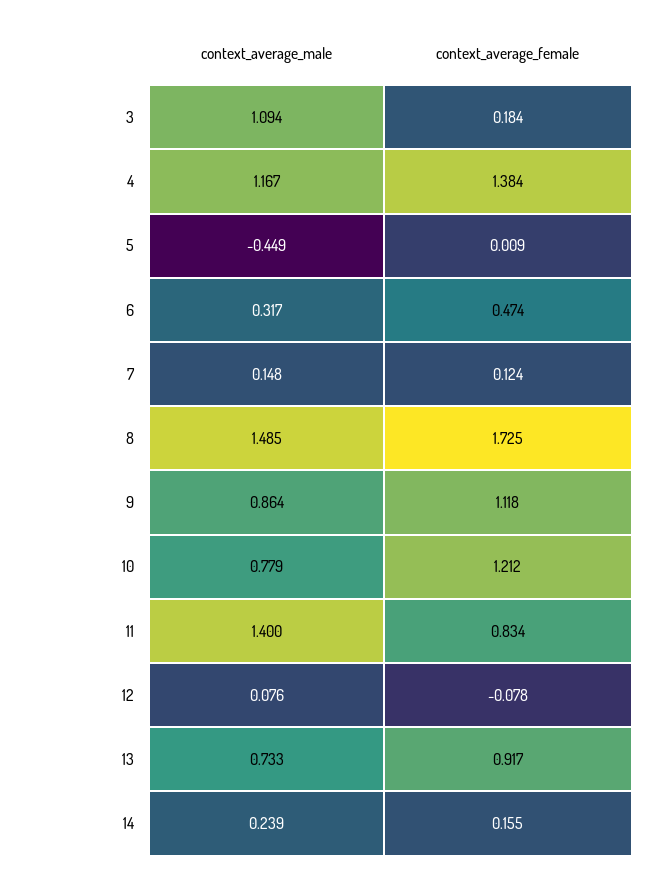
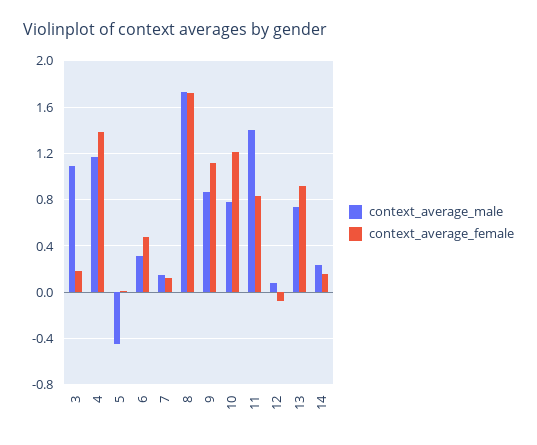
  {
    "context_average_male": {
      "3": 1.094,
      "4": 1.167,
      "5": -0.449,
      "6": 0.317,
      "7": 0.148,
-     "8": 1.485,
+     "8": 1.7,
      "9": 0.864,
      "10": 0.779,
      "11": 1.4,
      "12": 0.076,
      "13": 0.733,
      "14": 0.239
    },
    "context_average_female": {
      "3": 0.184,
      "4": 1.384,
      "5": 0.009,
      "6": 0.474,
      "7": 0.124,
      "8": 1.725,
      "9": 1.118,
      "10": 1.212,
      "11": 0.834,
      "12": -0.078,
      "13": 0.917,
      "14": 0.155
    }
  }

